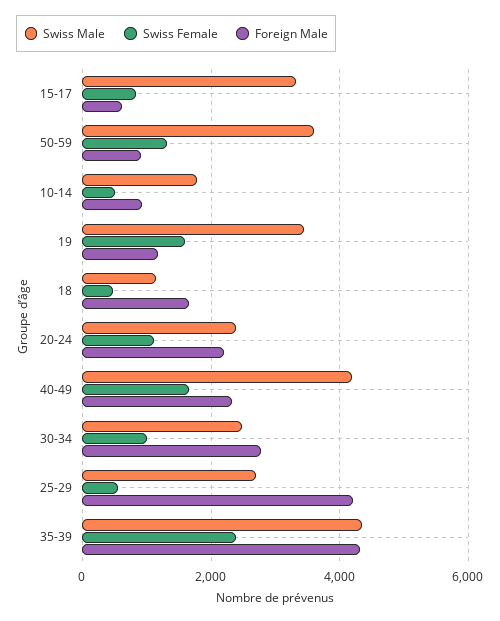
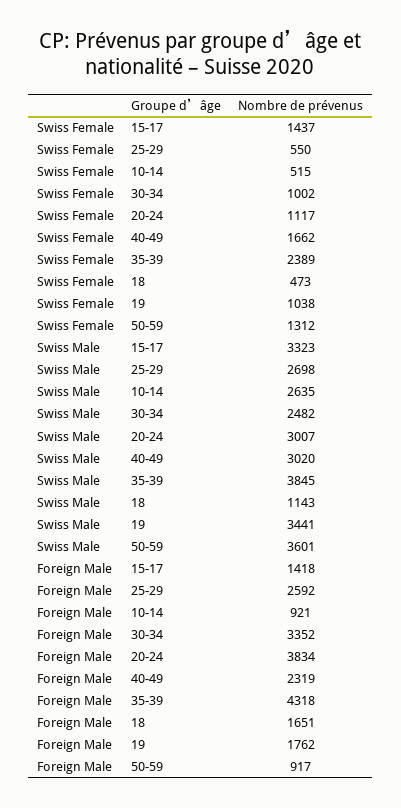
  {
    "Swiss Male": {
      "15-17": 3323,
      "50-59": 3601,
-     "10-14": 1800,
+     "10-14": 2635,
      "19": 3441,
      "18": 1143,
-     "20-24": 2400,
+     "20-24": 3007,
-     "40-49": 4200,
+     "40-49": 3020,
      "30-34": 2482,
      "25-29": 2698,
-     "35-39": 4400
+     "35-39": 3845
    },
    "Swiss Female": {
-     "15-17": 800,
+     "15-17": 1437,
      "50-59": 1312,
      "10-14": 515,
-     "19": 1600,
+     "19": 1038,
      "18": 473,
      "20-24": 1117,
      "40-49": 1662,
      "30-34": 1002,
      "25-29": 550,
      "35-39": 2389
    },
    "Foreign Male": {
-     "15-17": 600,
+     "15-17": 1418,
      "50-59": 917,
      "10-14": 921,
-     "19": 1200,
+     "19": 1762,
      "18": 1651,
-     "20-24": 2200,
+     "20-24": 3834,
      "40-49": 2319,
-     "30-34": 2800,
+     "30-34": 3352,
-     "25-29": 4200,
+     "25-29": 2592,
      "35-39": 4318
    }
  }

